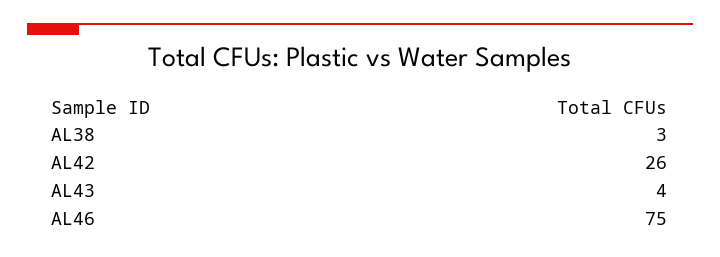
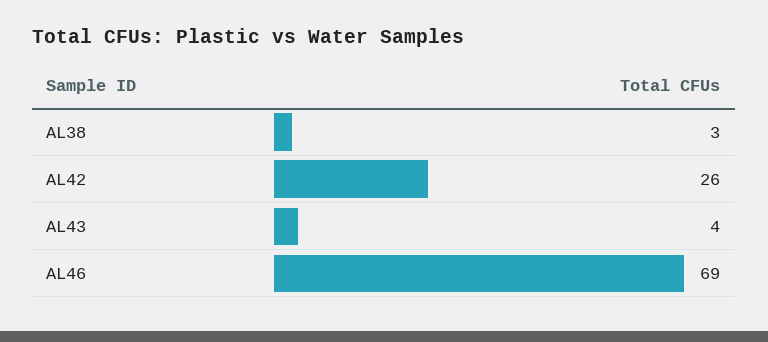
  {
    "AL38": 3,
    "AL42": 26,
    "AL43": 4,
-   "AL46": 75
+   "AL46": 69
  }

